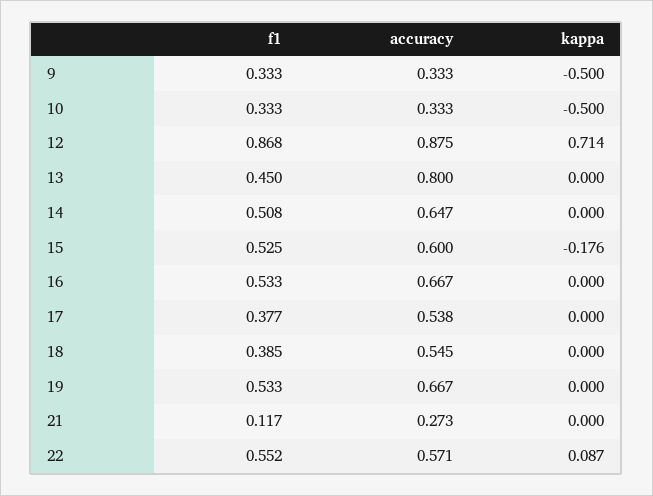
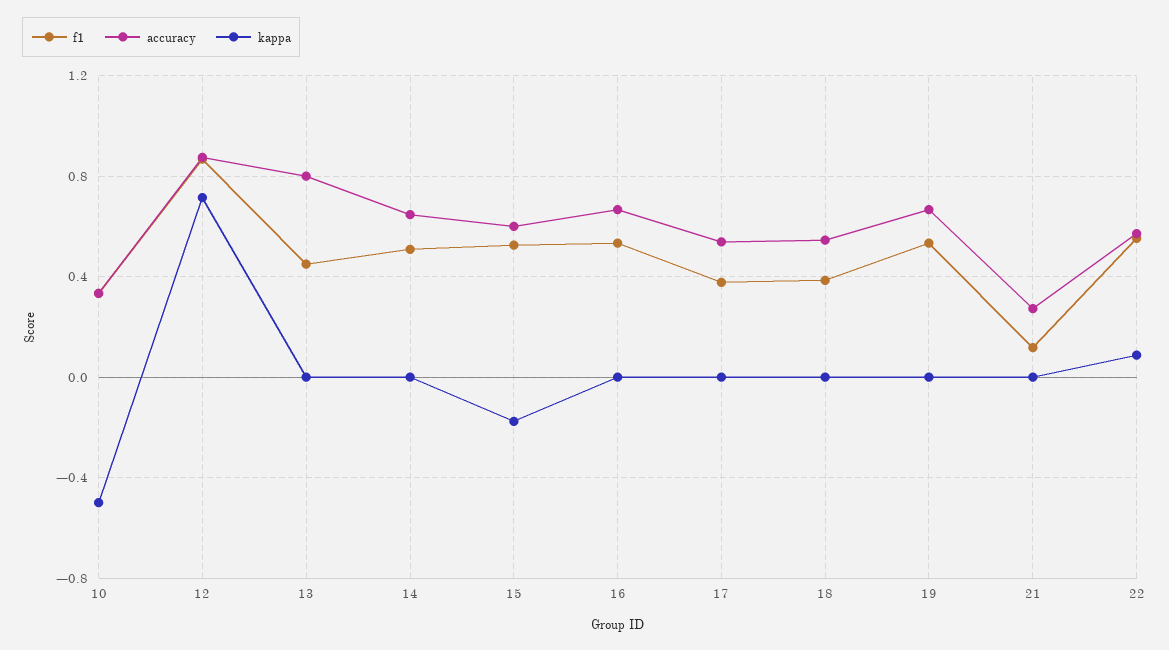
  {
    "f1": {
-     "9": 0.333,
      "10": 0.333,
      "12": 0.868,
      "13": 0.45,
      "14": 0.508,
      "15": 0.525,
      "16": 0.533,
      "17": 0.377,
      "18": 0.385,
      "19": 0.533,
      "21": 0.117,
      "22": 0.552
    },
    "accuracy": {
-     "9": 0.333,
      "10": 0.333,
      "12": 0.875,
      "13": 0.8,
      "14": 0.647,
      "15": 0.6,
      "16": 0.667,
      "17": 0.538,
      "18": 0.545,
      "19": 0.667,
      "21": 0.273,
      "22": 0.571
    },
    "kappa": {
-     "9": -0.5,
      "10": -0.5,
      "12": 0.714,
      "13": 0,
      "14": 0,
      "15": -0.176,
      "16": 0,
      "17": 0,
      "18": 0,
      "19": 0,
      "21": 0,
      "22": 0.087
    }
  }

